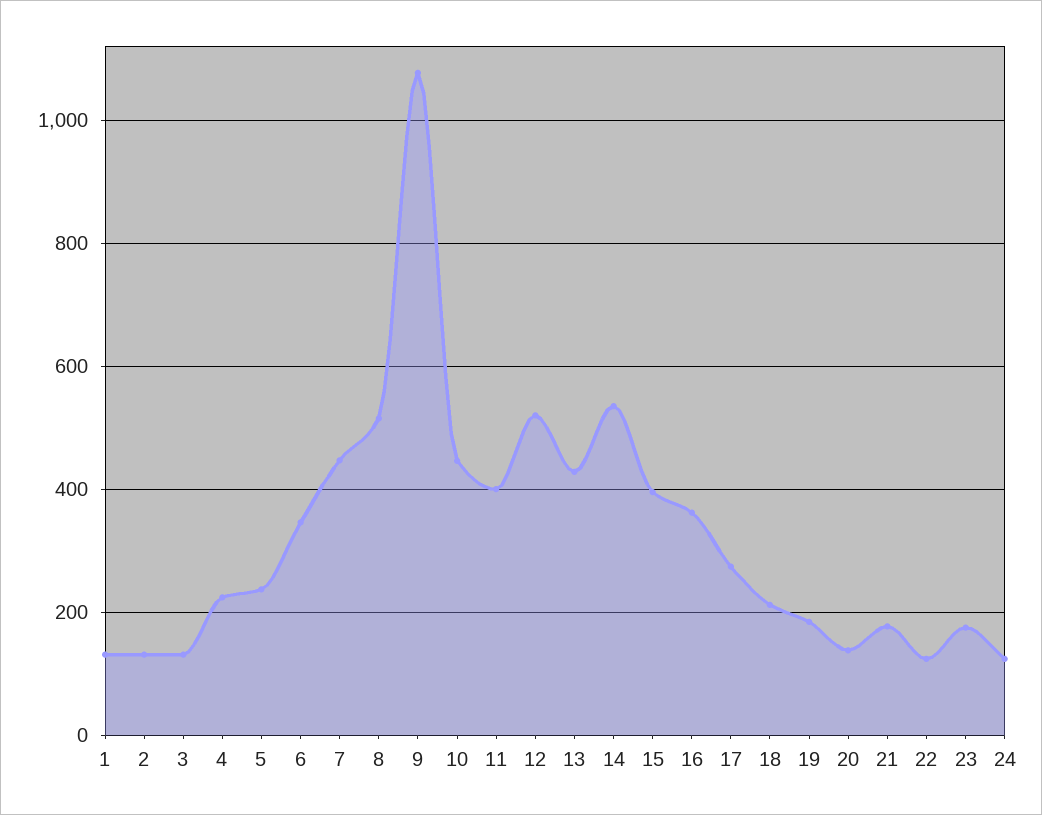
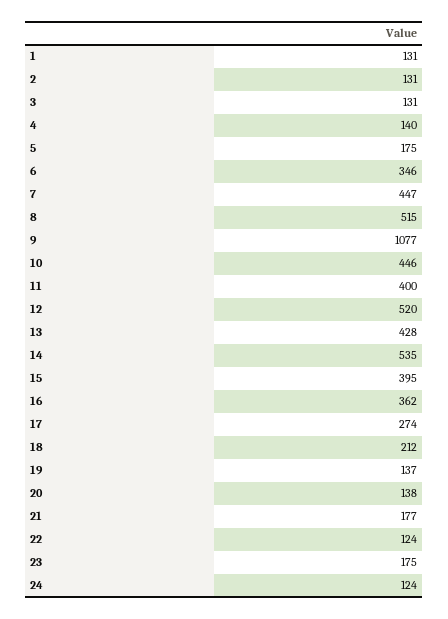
  {
    "1": 131,
    "2": 131,
    "3": 131,
-   "4": 220,
+   "4": 140,
-   "5": 240,
+   "5": 175,
    "6": 346,
    "7": 447,
    "8": 515,
    "9": 1077,
    "10": 446,
    "11": 400,
    "12": 520,
    "13": 428,
    "14": 535,
    "15": 395,
    "16": 362,
    "17": 274,
    "18": 212,
-   "19": 180,
+   "19": 137,
    "20": 138,
    "21": 177,
    "22": 124,
    "23": 175,
    "24": 124
  }

